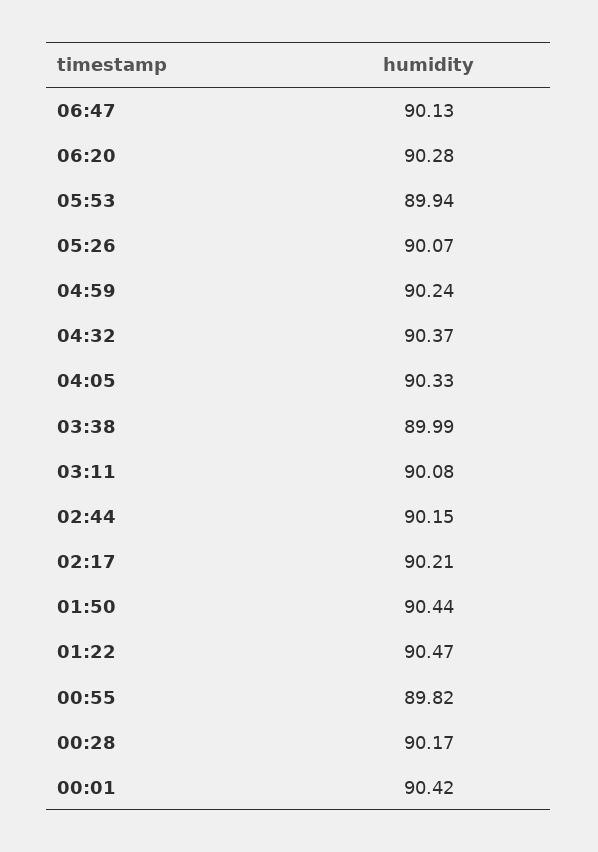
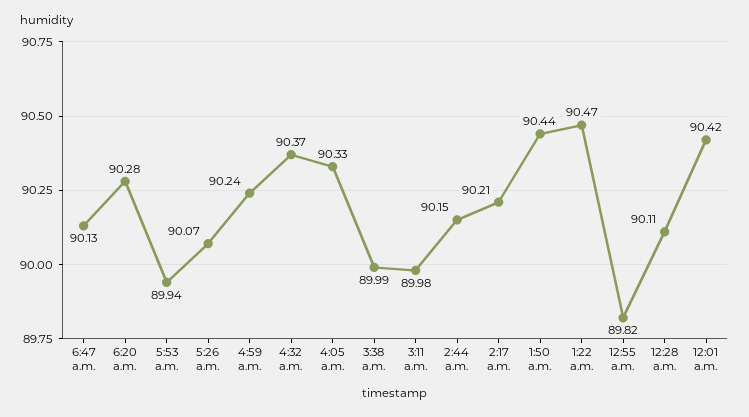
  {
    "06:47": 90.13,
    "06:20": 90.28,
    "05:53": 89.94,
    "05:26": 90.07,
    "04:59": 90.24,
    "04:32": 90.37,
    "04:05": 90.33,
    "03:38": 89.99,
-   "03:11": 90.08,
+   "03:11": 89.98,
    "02:44": 90.15,
    "02:17": 90.21,
    "01:50": 90.44,
    "01:22": 90.47,
    "00:55": 89.82,
-   "00:28": 90.17,
+   "00:28": 90.11,
    "00:01": 90.42
  }

